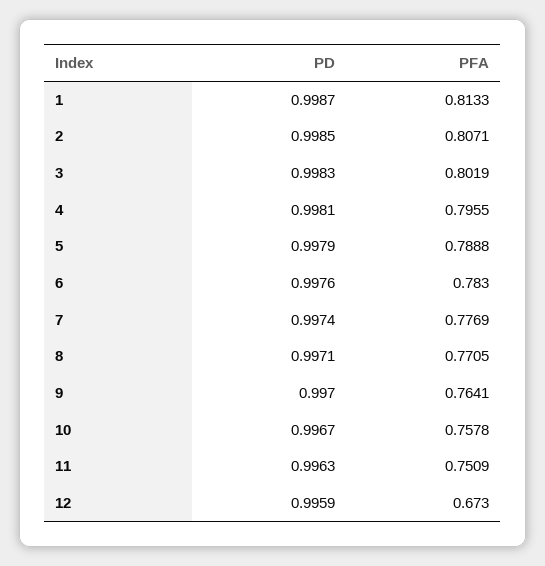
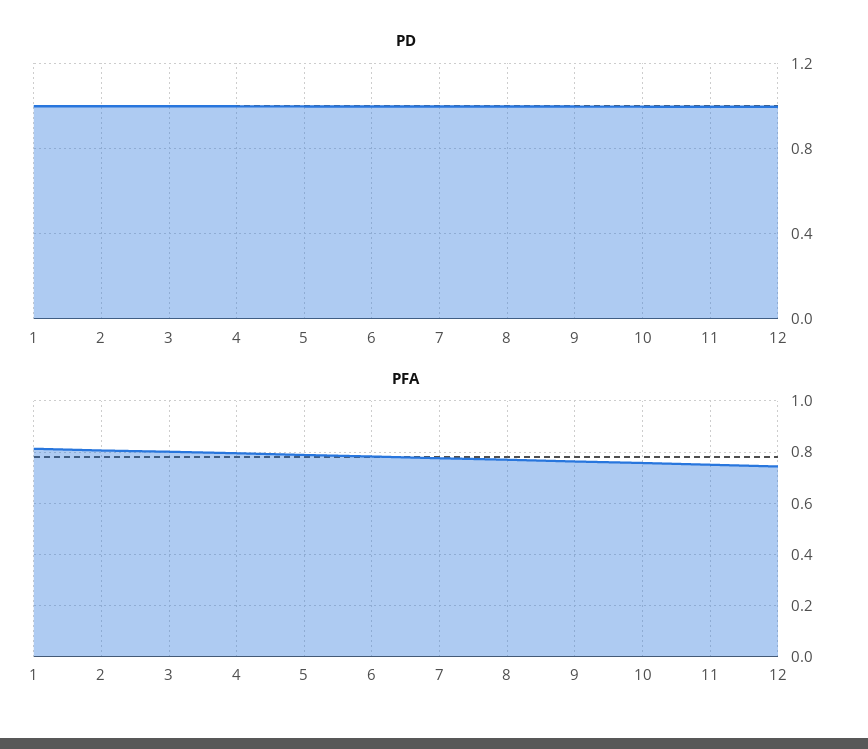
  {
    "PD": {
      "1": 0.9987,
      "2": 0.9985,
      "3": 0.9983,
      "4": 0.9981,
      "5": 0.9979,
      "6": 0.9976,
      "7": 0.9974,
      "8": 0.9971,
      "9": 0.997,
      "10": 0.9967,
      "11": 0.9963,
      "12": 0.9959
    },
    "PFA": {
      "1": 0.8133,
      "2": 0.8071,
      "3": 0.8019,
      "4": 0.7955,
      "5": 0.7888,
      "6": 0.783,
      "7": 0.7769,
      "8": 0.7705,
      "9": 0.7641,
      "10": 0.7578,
      "11": 0.7509,
-     "12": 0.673
+     "12": 0.75
    }
  }

